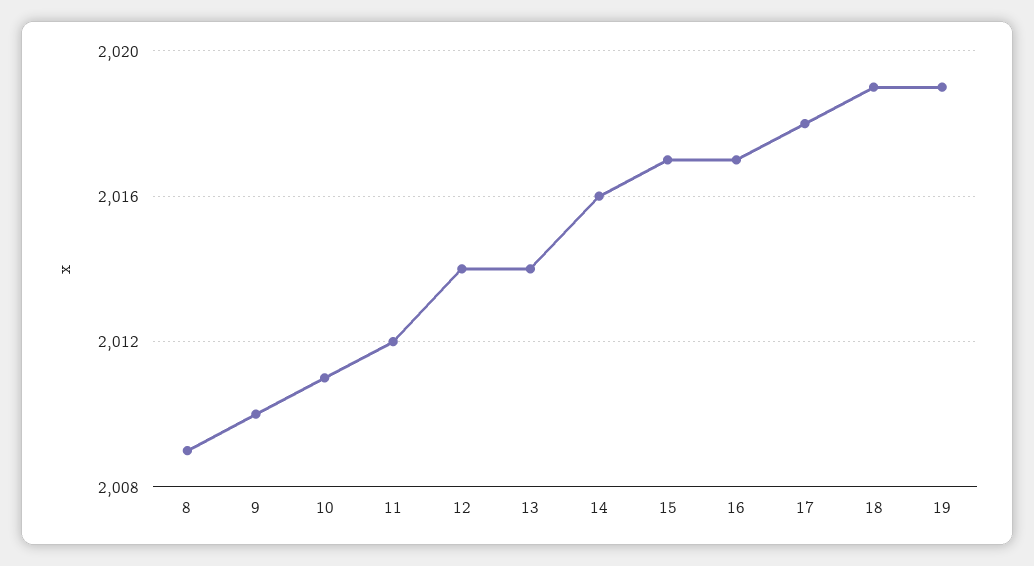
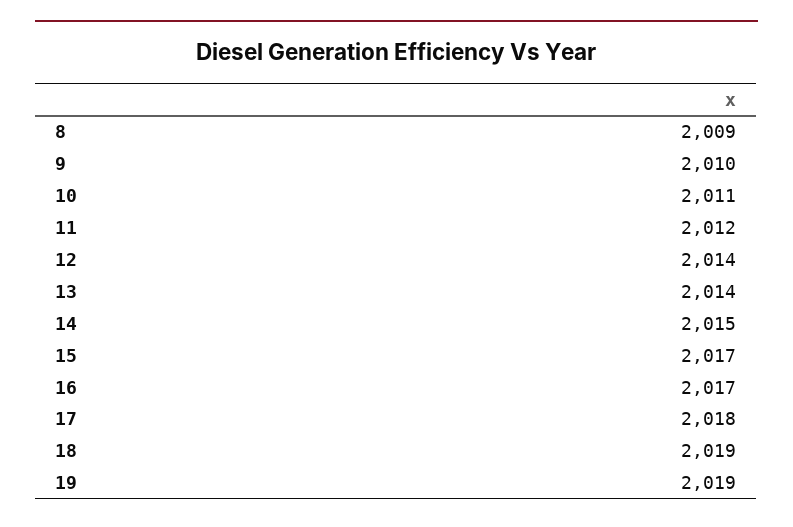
  {
    "8": 2009,
    "9": 2010,
    "10": 2011,
    "11": 2012,
    "12": 2014,
    "13": 2014,
-   "14": 2016,
+   "14": 2015,
    "15": 2017,
    "16": 2017,
    "17": 2018,
    "18": 2019,
    "19": 2019
  }

